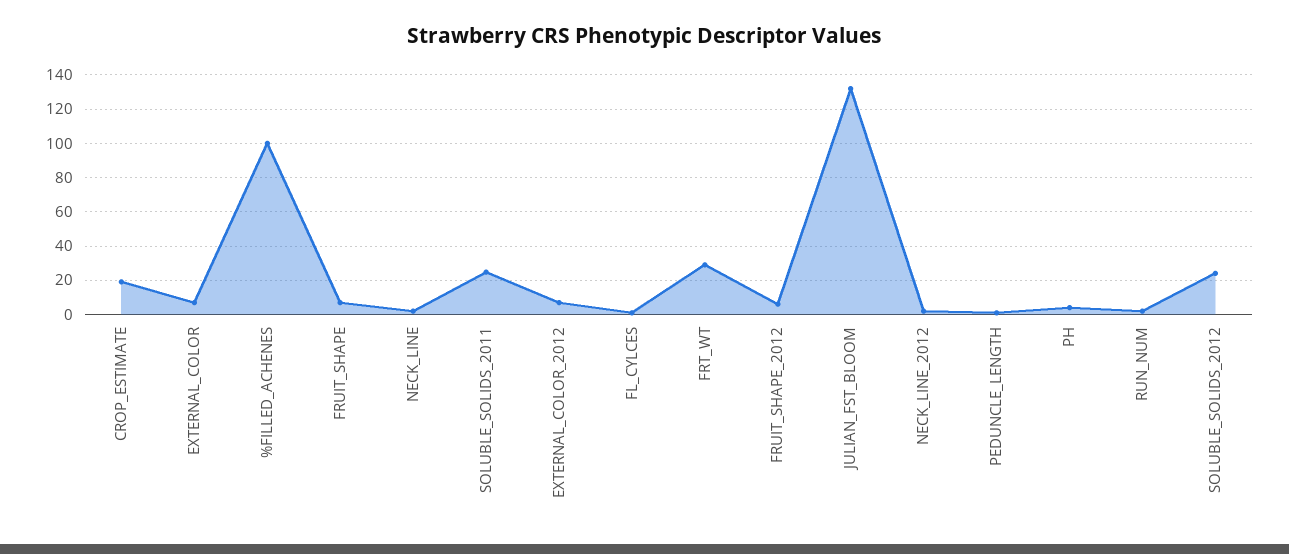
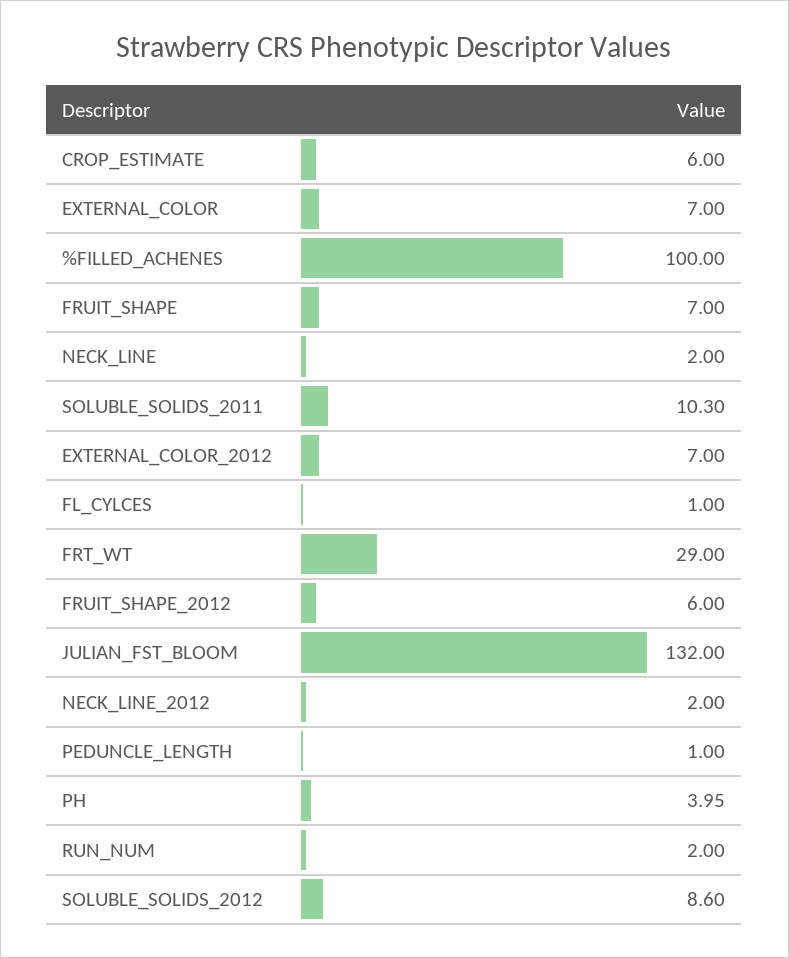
  {
-   "CROP_ESTIMATE": 20,
+   "CROP_ESTIMATE": 6,
    "EXTERNAL_COLOR": 7,
    "%FILLED_ACHENES": 100,
    "FRUIT_SHAPE": 7,
    "NECK_LINE": 2,
-   "SOLUBLE_SOLIDS_2011": 25,
+   "SOLUBLE_SOLIDS_2011": 10.3,
    "EXTERNAL_COLOR_2012": 7,
    "FL_CYLCES": 1,
    "FRT_WT": 29,
    "FRUIT_SHAPE_2012": 6,
    "JULIAN_FST_BLOOM": 132,
    "NECK_LINE_2012": 2,
    "PEDUNCLE_LENGTH": 1,
    "PH": 3.95,
    "RUN_NUM": 2,
-   "SOLUBLE_SOLIDS_2012": 25
+   "SOLUBLE_SOLIDS_2012": 8.6
  }

